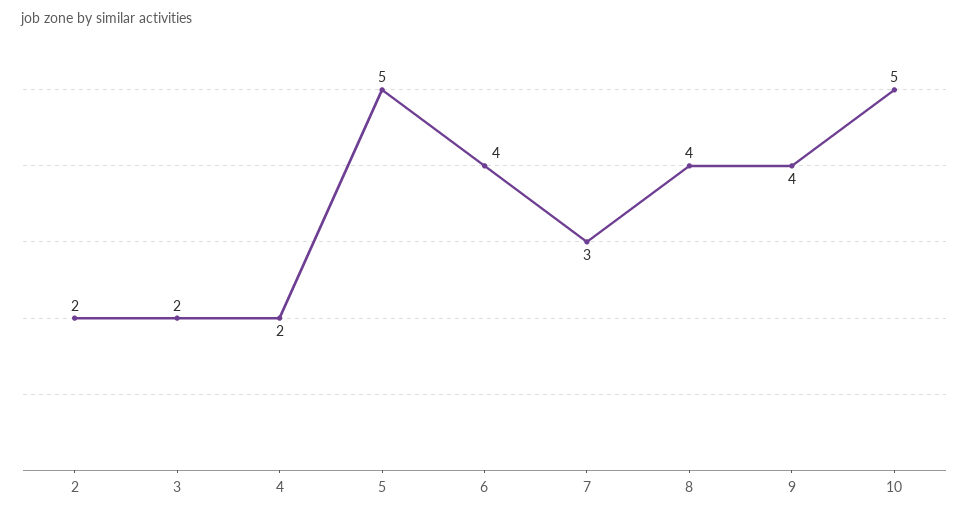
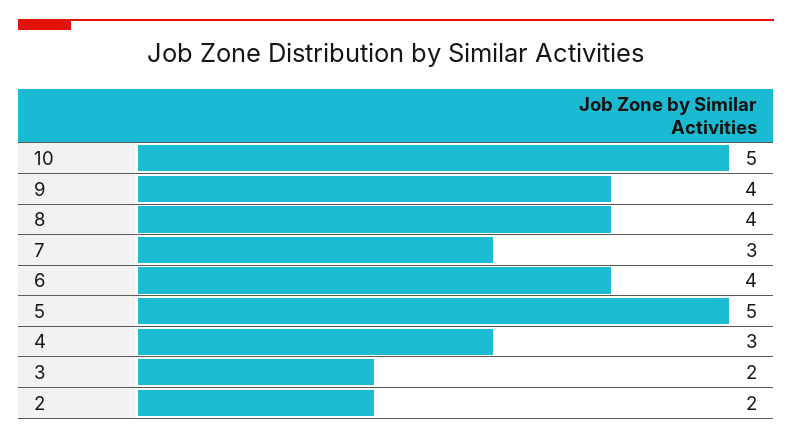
  {
    "2": 2,
    "3": 2,
-   "4": 2,
+   "4": 3,
    "5": 5,
    "6": 4,
    "7": 3,
    "8": 4,
    "9": 4,
    "10": 5
  }

